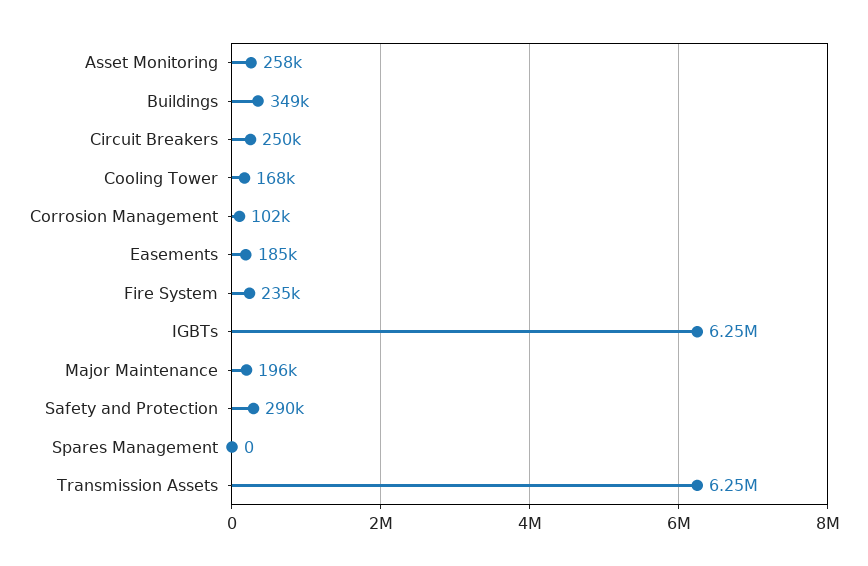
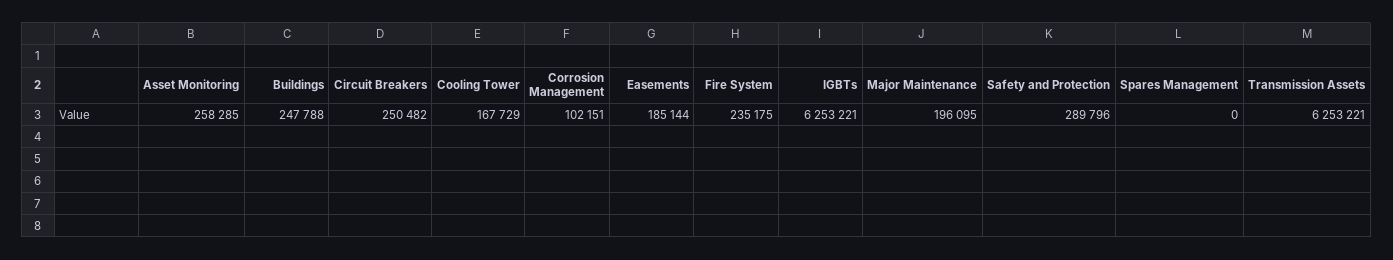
  {
    "Asset Monitoring": 258285,
-   "Buildings": 349000,
+   "Buildings": 247788,
    "Circuit Breakers": 250482,
    "Cooling Tower": 167729,
    "Corrosion Management": 102151,
    "Easements": 185144,
    "Fire System": 235175,
    "IGBTs": 6253221,
    "Major Maintenance": 196095,
    "Safety and Protection": 289796,
    "Spares Management": 0,
    "Transmission Assets": 6253221
  }

